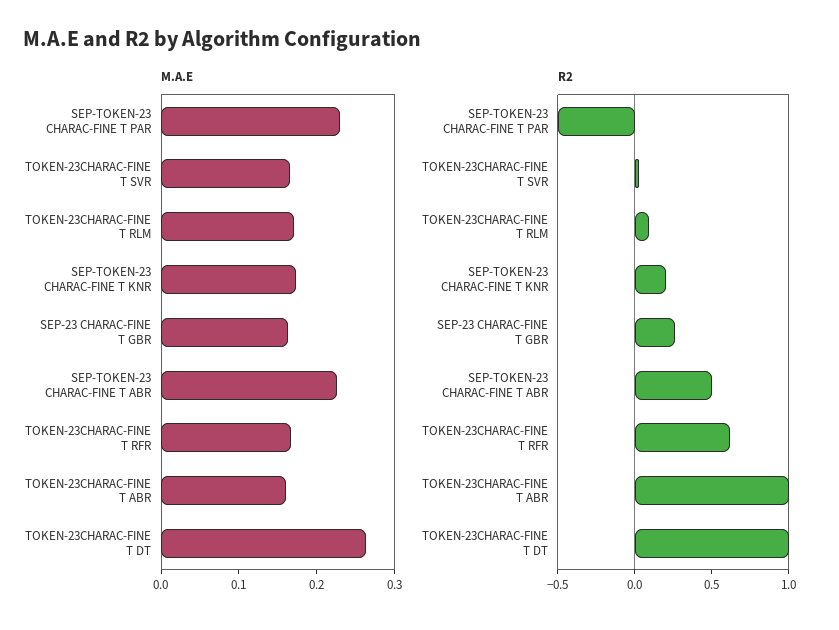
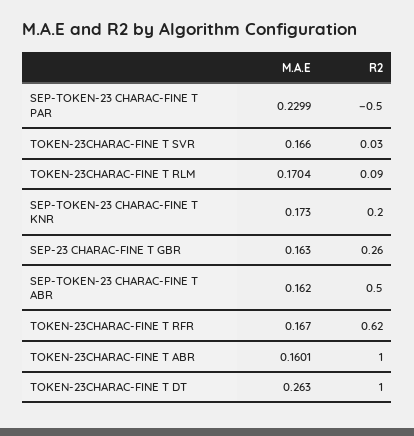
  {
    "M.A.E": {
      "SEP-TOKEN-23 CHARAC-FINE T PAR": 0.2299,
      "TOKEN-23CHARAC-FINE T SVR": 0.166,
      "TOKEN-23CHARAC-FINE T RLM": 0.1704,
      "SEP-TOKEN-23 CHARAC-FINE T KNR": 0.173,
      "SEP-23 CHARAC-FINE T GBR": 0.163,
-     "SEP-TOKEN-23 CHARAC-FINE T ABR": 0.22,
+     "SEP-TOKEN-23 CHARAC-FINE T ABR": 0.162,
      "TOKEN-23CHARAC-FINE T RFR": 0.167,
      "TOKEN-23CHARAC-FINE T ABR": 0.1601,
      "TOKEN-23CHARAC-FINE T DT": 0.263
    },
    "R2": {
      "SEP-TOKEN-23 CHARAC-FINE T PAR": -0.5,
      "TOKEN-23CHARAC-FINE T SVR": 0.03,
      "TOKEN-23CHARAC-FINE T RLM": 0.09,
      "SEP-TOKEN-23 CHARAC-FINE T KNR": 0.2,
      "SEP-23 CHARAC-FINE T GBR": 0.26,
      "SEP-TOKEN-23 CHARAC-FINE T ABR": 0.5,
      "TOKEN-23CHARAC-FINE T RFR": 0.62,
      "TOKEN-23CHARAC-FINE T ABR": 1,
      "TOKEN-23CHARAC-FINE T DT": 1
    }
  }

